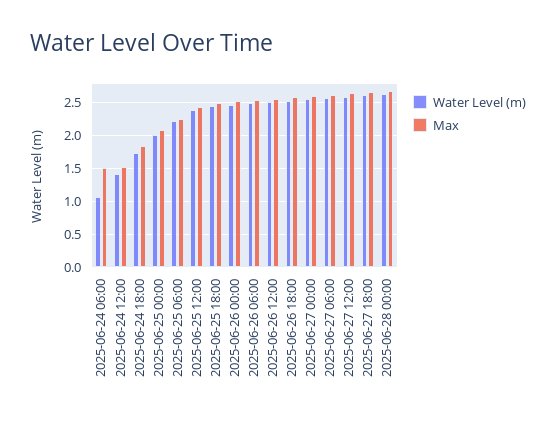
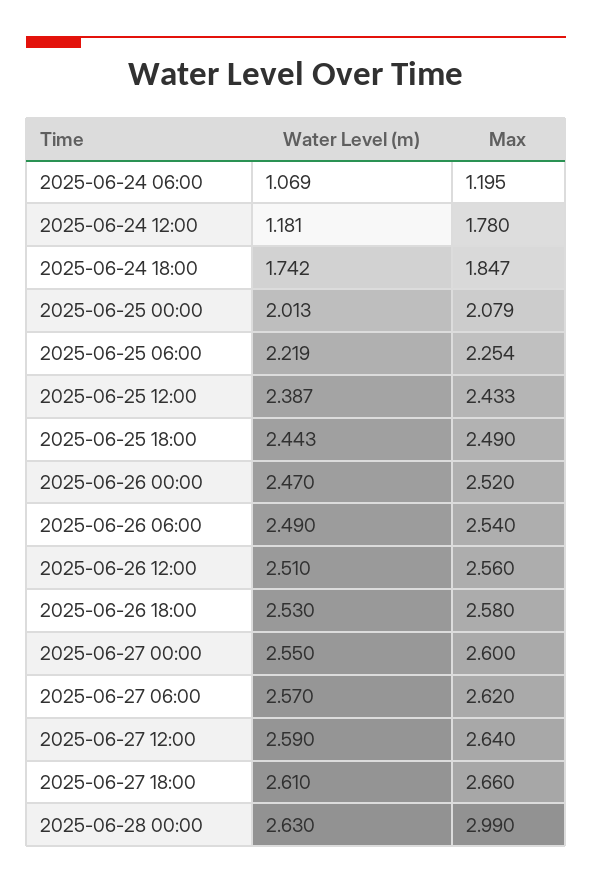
  {
    "Water Level (m)": {
      "2025-06-24 06:00": 1.069,
-     "2025-06-24 12:00": 1.4,
+     "2025-06-24 12:00": 1.181,
      "2025-06-24 18:00": 1.742,
      "2025-06-25 00:00": 2.013,
      "2025-06-25 06:00": 2.219,
      "2025-06-25 12:00": 2.387,
      "2025-06-25 18:00": 2.443,
      "2025-06-26 00:00": 2.47,
      "2025-06-26 06:00": 2.49,
      "2025-06-26 12:00": 2.51,
      "2025-06-26 18:00": 2.53,
      "2025-06-27 00:00": 2.55,
      "2025-06-27 06:00": 2.57,
      "2025-06-27 12:00": 2.59,
      "2025-06-27 18:00": 2.61,
      "2025-06-28 00:00": 2.63
    },
    "Max": {
-     "2025-06-24 06:00": 1.5,
+     "2025-06-24 06:00": 1.195,
-     "2025-06-24 12:00": 1.5,
+     "2025-06-24 12:00": 1.78,
      "2025-06-24 18:00": 1.847,
      "2025-06-25 00:00": 2.079,
      "2025-06-25 06:00": 2.254,
      "2025-06-25 12:00": 2.433,
      "2025-06-25 18:00": 2.49,
      "2025-06-26 00:00": 2.52,
      "2025-06-26 06:00": 2.54,
      "2025-06-26 12:00": 2.56,
      "2025-06-26 18:00": 2.58,
      "2025-06-27 00:00": 2.6,
      "2025-06-27 06:00": 2.62,
      "2025-06-27 12:00": 2.64,
      "2025-06-27 18:00": 2.66,
-     "2025-06-28 00:00": 2.7
+     "2025-06-28 00:00": 2.99
    }
  }

